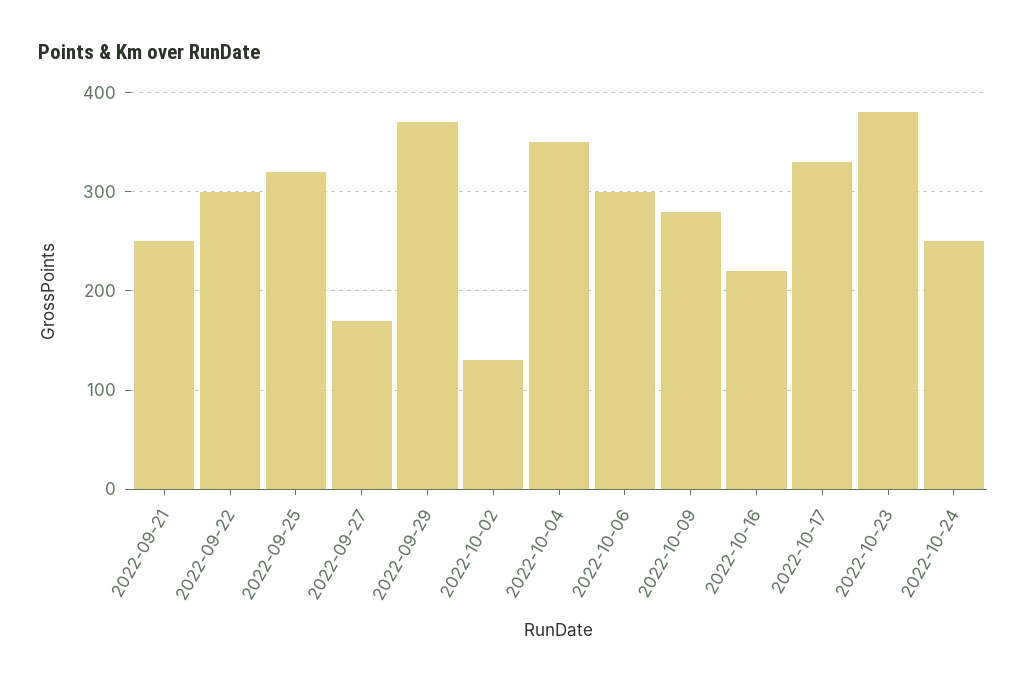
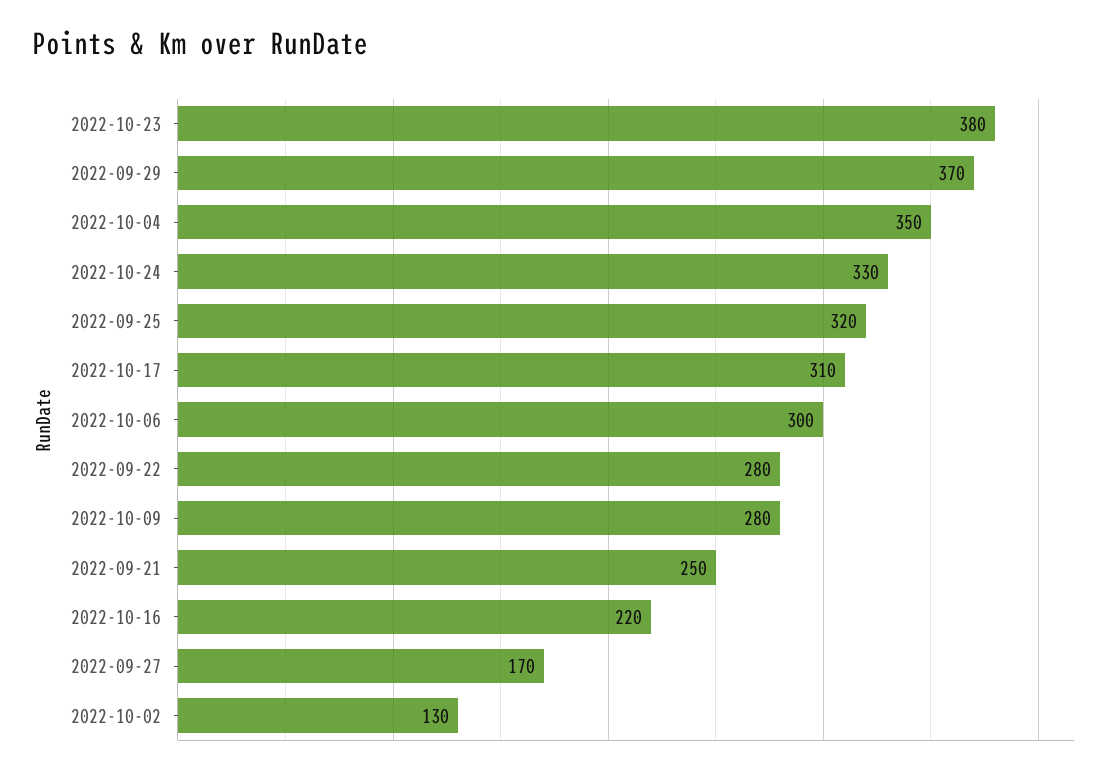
  {
    "2022-09-21": 250,
-   "2022-09-22": 300,
+   "2022-09-22": 280,
    "2022-09-25": 320,
    "2022-09-27": 170,
    "2022-09-29": 370,
    "2022-10-02": 130,
    "2022-10-04": 350,
    "2022-10-06": 300,
    "2022-10-09": 280,
    "2022-10-16": 220,
-   "2022-10-17": 330,
+   "2022-10-17": 310,
    "2022-10-23": 380,
-   "2022-10-24": 250
+   "2022-10-24": 330
  }

